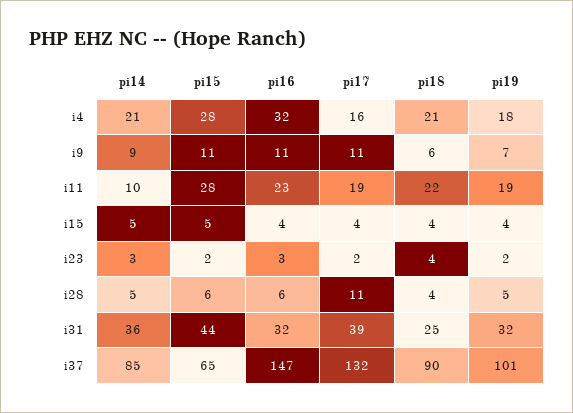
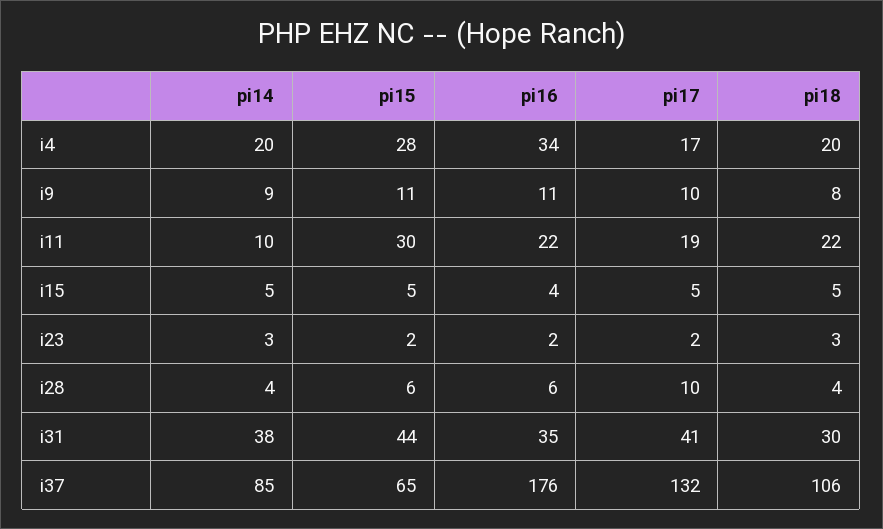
  {
    "pi14": {
-     "i4": 21,
+     "i4": 20,
      "i9": 9,
      "i11": 10,
      "i15": 5,
      "i23": 3,
-     "i28": 5,
+     "i28": 4,
-     "i31": 36,
+     "i31": 38,
      "i37": 85
    },
    "pi15": {
      "i4": 28,
      "i9": 11,
-     "i11": 28,
+     "i11": 30,
      "i15": 5,
      "i23": 2,
      "i28": 6,
      "i31": 44,
      "i37": 65
    },
    "pi16": {
-     "i4": 32,
+     "i4": 34,
      "i9": 11,
-     "i11": 23,
+     "i11": 22,
      "i15": 4,
-     "i23": 3,
+     "i23": 2,
      "i28": 6,
-     "i31": 32,
+     "i31": 35,
-     "i37": 147
+     "i37": 176
    },
    "pi17": {
-     "i4": 16,
+     "i4": 17,
-     "i9": 11,
+     "i9": 10,
      "i11": 19,
-     "i15": 4,
+     "i15": 5,
      "i23": 2,
-     "i28": 11,
+     "i28": 10,
-     "i31": 39,
+     "i31": 41,
      "i37": 132
    },
    "pi18": {
-     "i4": 21,
+     "i4": 20,
-     "i9": 6,
+     "i9": 8,
      "i11": 22,
-     "i15": 4,
+     "i15": 5,
-     "i23": 4,
+     "i23": 3,
      "i28": 4,
-     "i31": 25,
+     "i31": 30,
-     "i37": 90
+     "i37": 106
-   },
+   }
-   "pi19": {
-     "i4": 18,
-     "i9": 7,
-     "i11": 19,
-     "i15": 4,
-     "i23": 2,
-     "i28": 5,
-     "i31": 32,
-     "i37": 101
-   }
  }

